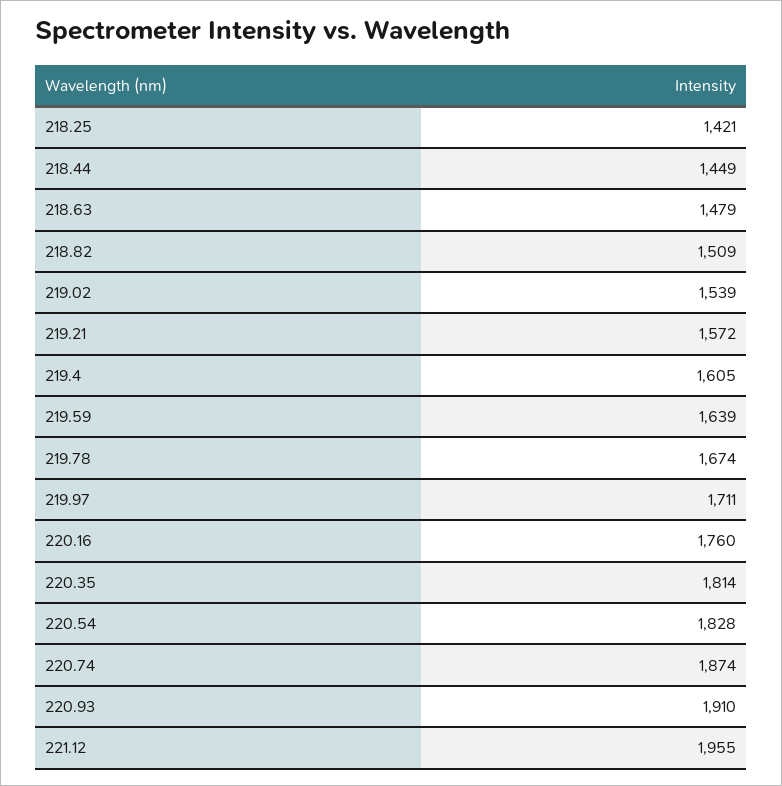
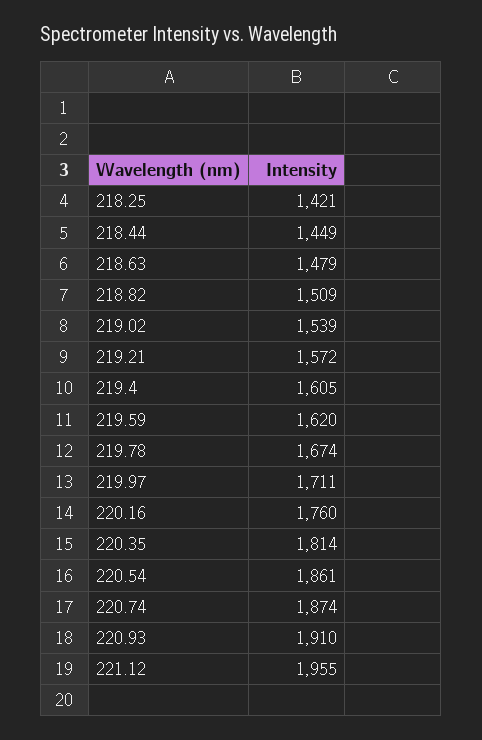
  {
    "218.25": 1421,
    "218.44": 1449,
    "218.63": 1479,
    "218.82": 1509,
    "219.02": 1539,
    "219.21": 1572,
    "219.4": 1605,
-   "219.59": 1639,
+   "219.59": 1620,
    "219.78": 1674,
    "219.97": 1711,
    "220.16": 1760,
    "220.35": 1814,
-   "220.54": 1828,
+   "220.54": 1861,
    "220.74": 1874,
    "220.93": 1910,
    "221.12": 1955
  }

